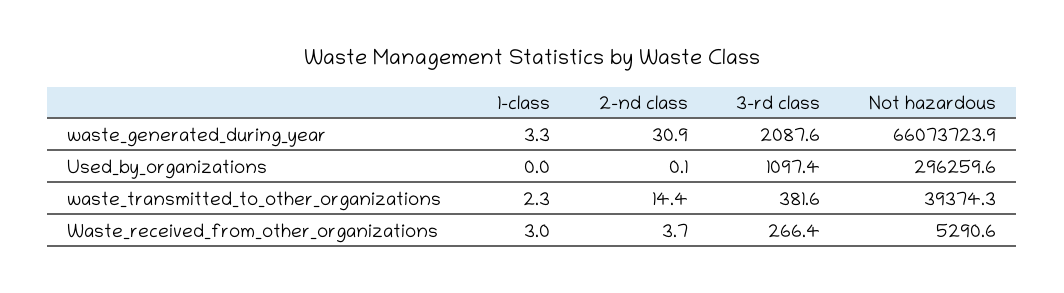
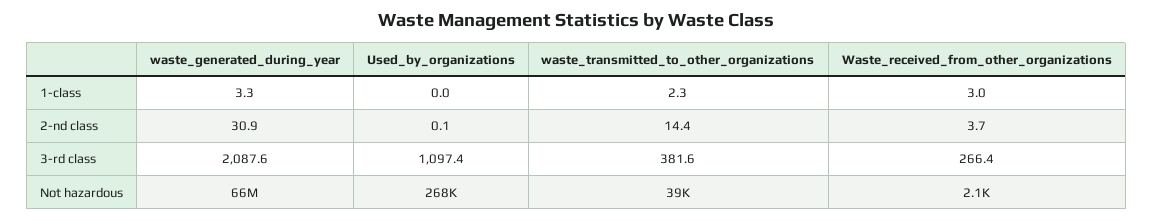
  {
    "1-class": {
      "waste_generated_during_year": 3.3,
      "Used_by_organizations": 0,
      "waste_transmitted_to_other_organizations": 2.3,
      "Waste_received_from_other_organizations": 3
    },
    "2-nd class": {
      "waste_generated_during_year": 30.9,
      "Used_by_organizations": 0.1,
      "waste_transmitted_to_other_organizations": 14.4,
      "Waste_received_from_other_organizations": 3.7
    },
    "3-rd class": {
      "waste_generated_during_year": 2087.6,
      "Used_by_organizations": 1097.4,
      "waste_transmitted_to_other_organizations": 381.6,
      "Waste_received_from_other_organizations": 266.4
    },
    "Not hazardous": {
      "waste_generated_during_year": 66073723.9,
-     "Used_by_organizations": 296259.6,
+     "Used_by_organizations": 268000,
      "waste_transmitted_to_other_organizations": 39374.3,
-     "Waste_received_from_other_organizations": 5290.6
+     "Waste_received_from_other_organizations": 2100
    }
  }

